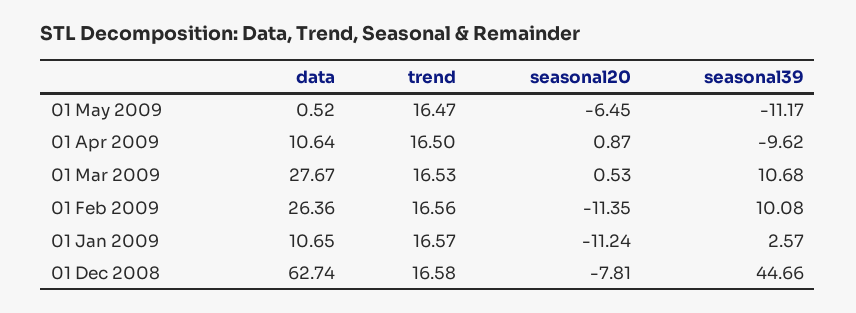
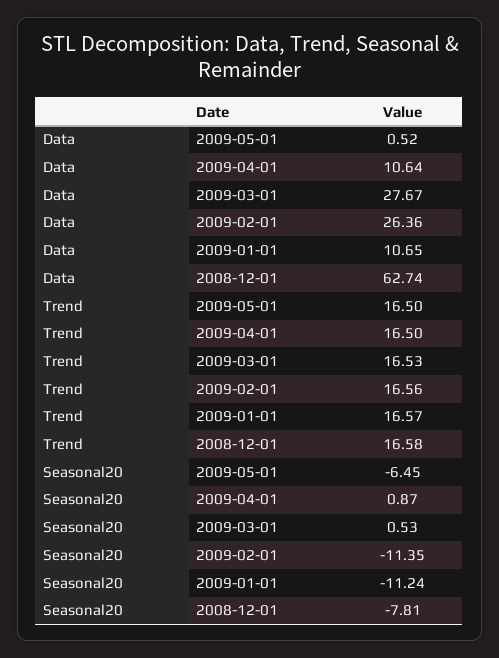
  {
    "data": {
      "01 May 2009": 0.52,
      "01 Apr 2009": 10.64,
      "01 Mar 2009": 27.67,
      "01 Feb 2009": 26.36,
      "01 Jan 2009": 10.65,
      "01 Dec 2008": 62.74
    },
    "trend": {
-     "01 May 2009": 16.47,
+     "01 May 2009": 16.5,
      "01 Apr 2009": 16.5,
      "01 Mar 2009": 16.53,
      "01 Feb 2009": 16.56,
      "01 Jan 2009": 16.57,
      "01 Dec 2008": 16.58
    },
    "seasonal20": {
      "01 May 2009": -6.45,
      "01 Apr 2009": 0.87,
      "01 Mar 2009": 0.53,
      "01 Feb 2009": -11.35,
      "01 Jan 2009": -11.24,
      "01 Dec 2008": -7.81
-   },
+   }
-   "seasonal39": {
-     "01 May 2009": -11.17,
-     "01 Apr 2009": -9.62,
-     "01 Mar 2009": 10.68,
-     "01 Feb 2009": 10.08,
-     "01 Jan 2009": 2.57,
-     "01 Dec 2008": 44.66
-   }
  }

